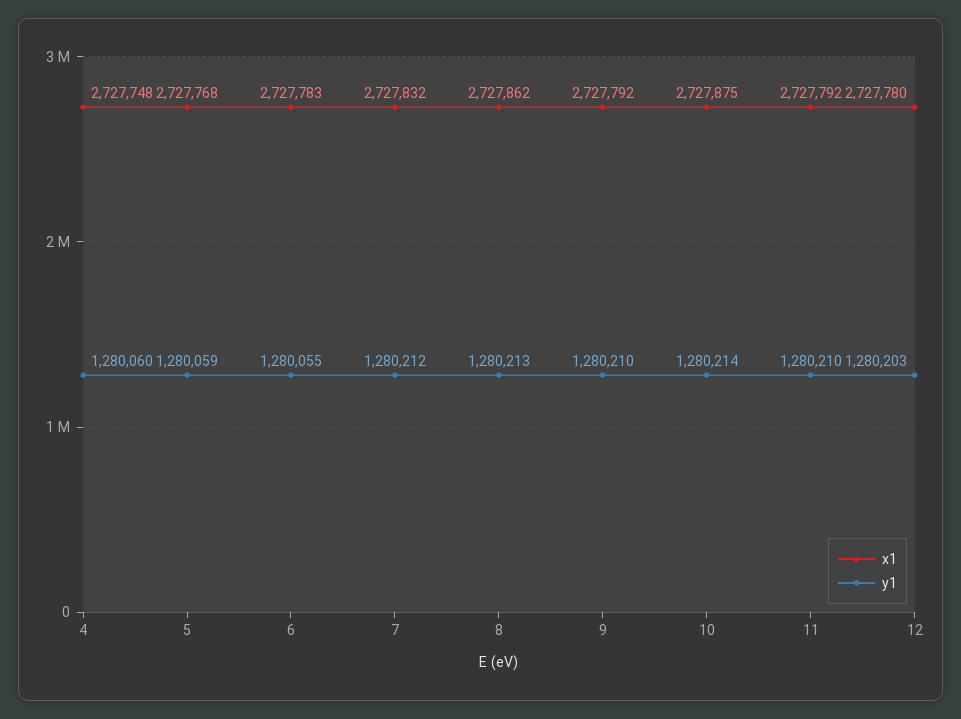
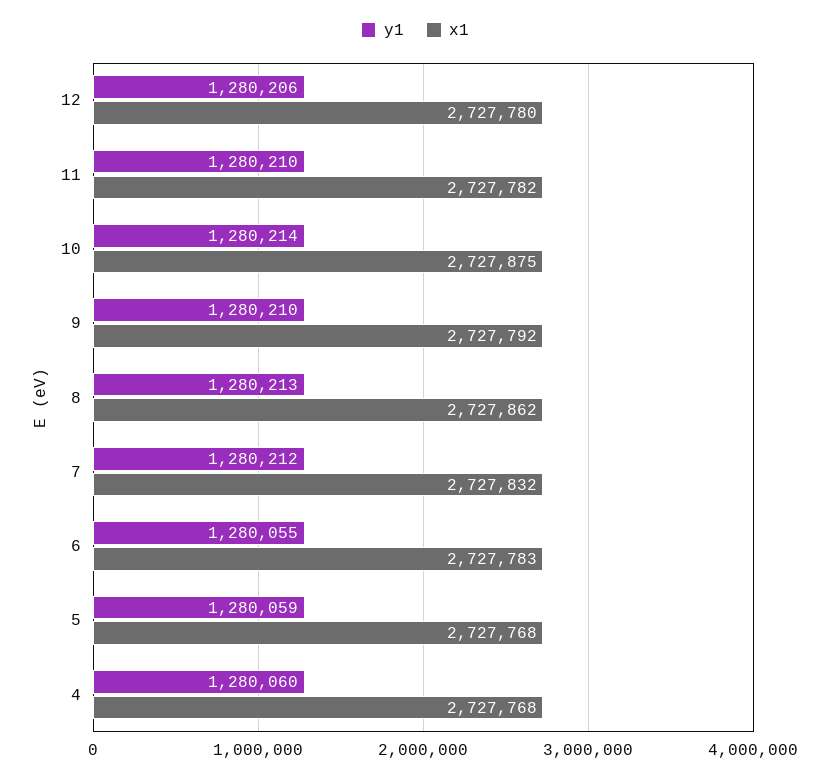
  {
    "x1": {
-     "4": 2727748,
+     "4": 2727768,
      "5": 2727768,
      "6": 2727783,
      "7": 2727832,
      "8": 2727862,
      "9": 2727792,
      "10": 2727875,
-     "11": 2727792,
+     "11": 2727782,
      "12": 2727780
    },
    "y1": {
      "4": 1280060,
      "5": 1280059,
      "6": 1280055,
      "7": 1280212,
      "8": 1280213,
      "9": 1280210,
      "10": 1280214,
      "11": 1280210,
-     "12": 1280203
+     "12": 1280206
    }
  }

